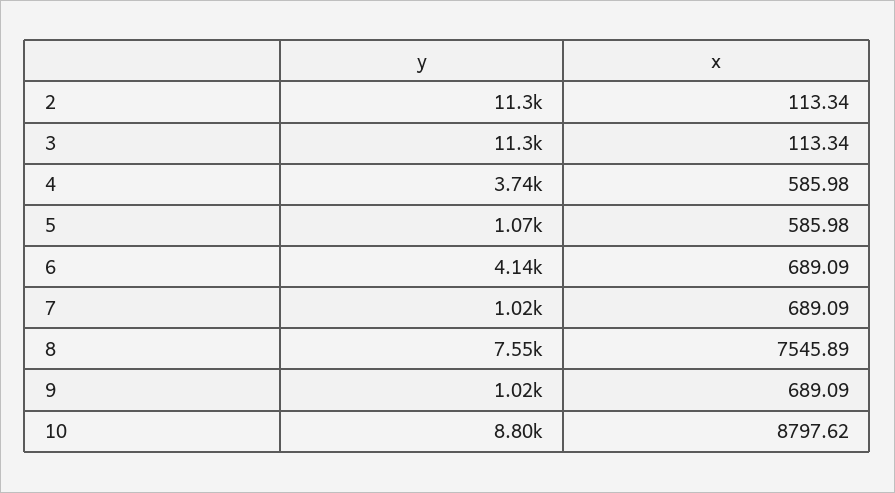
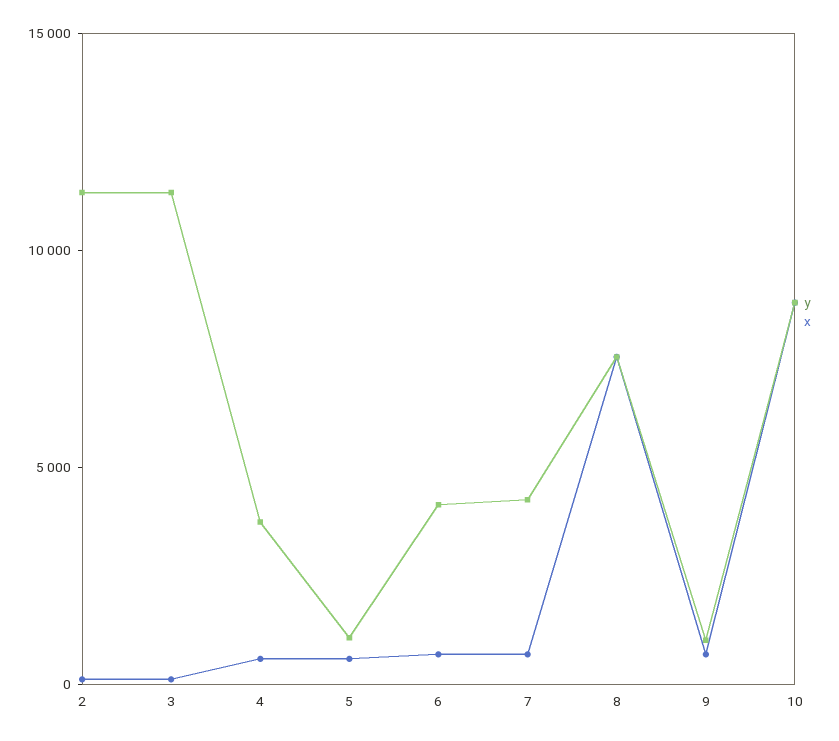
  {
    "y": {
      "2": 11300,
      "3": 11300,
      "4": 3740,
      "5": 1070,
      "6": 4140,
-     "7": 1020,
+     "7": 4000,
      "8": 7550,
      "9": 1020,
      "10": 8800
    },
    "x": {
      "2": 113.34,
      "3": 113.34,
      "4": 585.98,
      "5": 585.98,
      "6": 689.09,
      "7": 689.09,
      "8": 7545.89,
      "9": 689.09,
      "10": 8797.62
    }
  }

